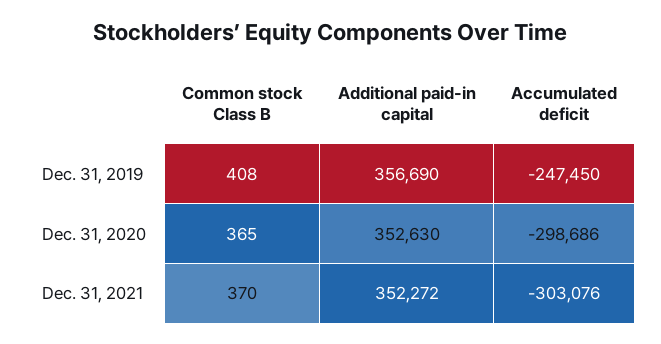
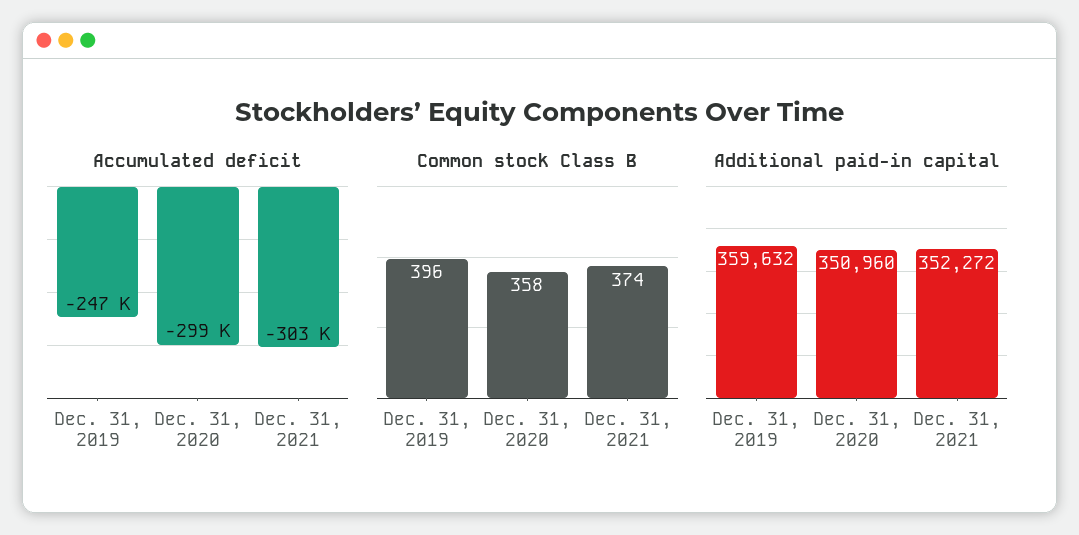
  {
    "Common stock Class B": {
-     "Dec. 31, 2019": 408,
+     "Dec. 31, 2019": 396,
-     "Dec. 31, 2020": 365,
+     "Dec. 31, 2020": 358,
-     "Dec. 31, 2021": 370
+     "Dec. 31, 2021": 374
    },
    "Additional paid-in capital": {
-     "Dec. 31, 2019": 356690,
+     "Dec. 31, 2019": 359632,
-     "Dec. 31, 2020": 352630,
+     "Dec. 31, 2020": 350960,
      "Dec. 31, 2021": 352272
    },
    "Accumulated deficit": {
      "Dec. 31, 2019": -247450,
      "Dec. 31, 2020": -298686,
      "Dec. 31, 2021": -303076
    }
  }

